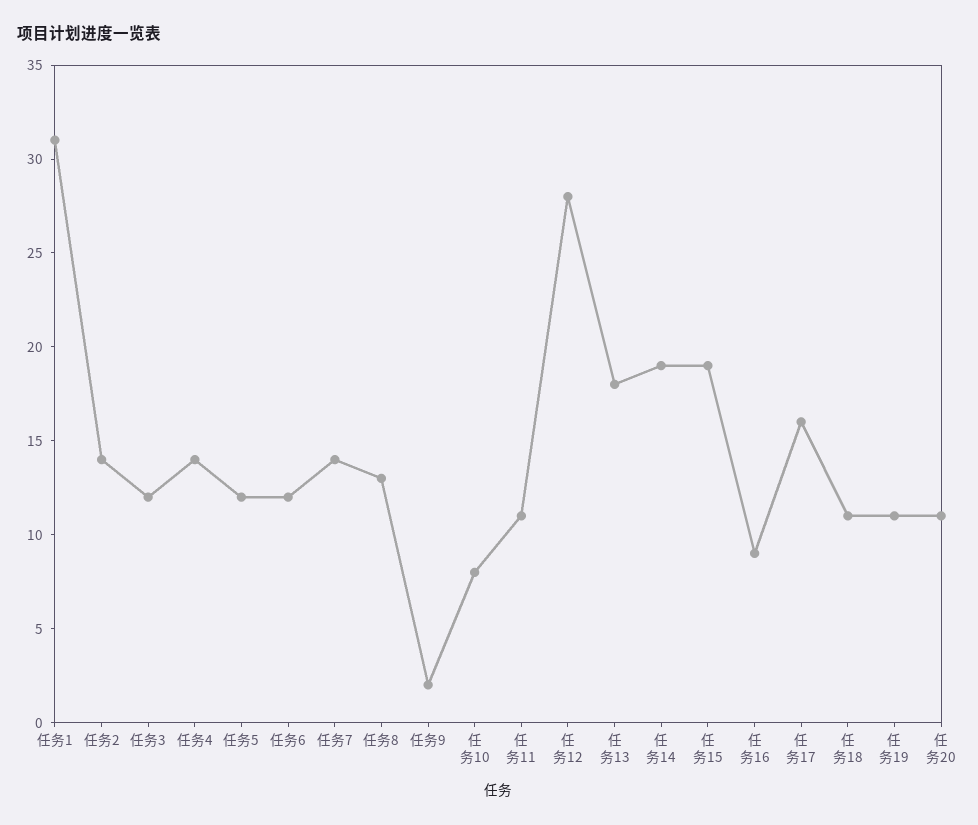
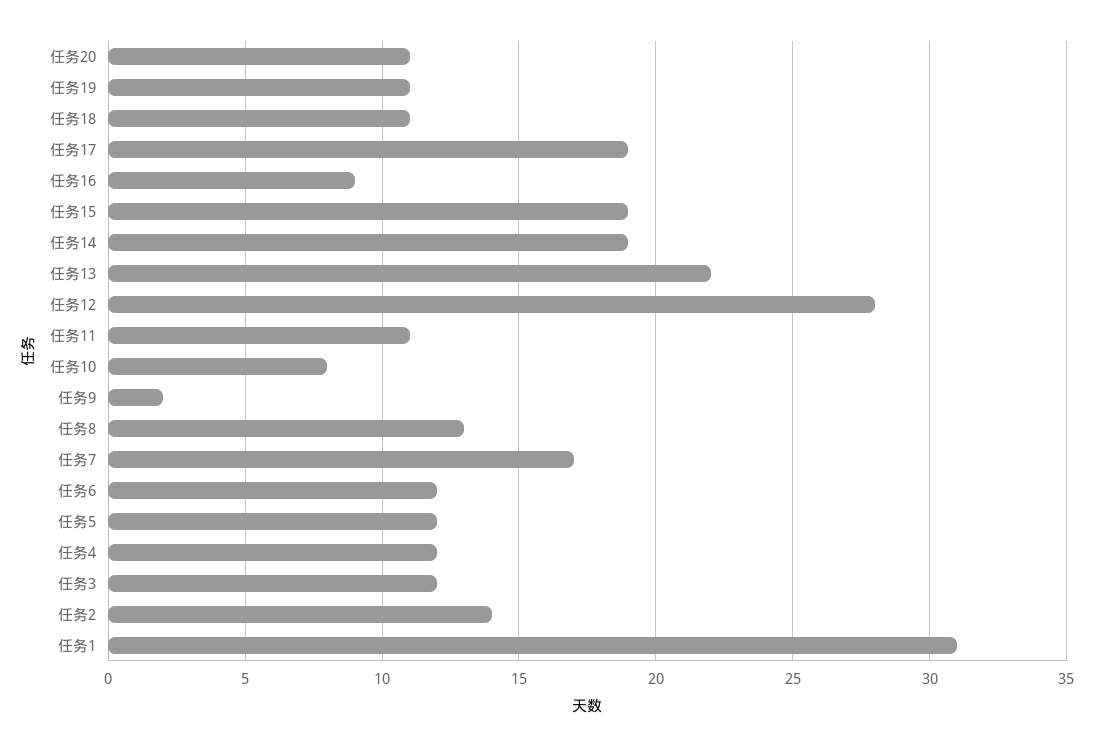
  {
    "任务1": 31,
    "任务2": 14,
    "任务3": 12,
-   "任务4": 14,
+   "任务4": 12,
    "任务5": 12,
    "任务6": 12,
-   "任务7": 14,
+   "任务7": 17,
    "任务8": 13,
    "任务9": 2,
    "任务10": 8,
    "任务11": 11,
    "任务12": 28,
-   "任务13": 18,
+   "任务13": 22,
    "任务14": 19,
    "任务15": 19,
    "任务16": 9,
-   "任务17": 16,
+   "任务17": 19,
    "任务18": 11,
    "任务19": 11,
    "任务20": 11
  }

